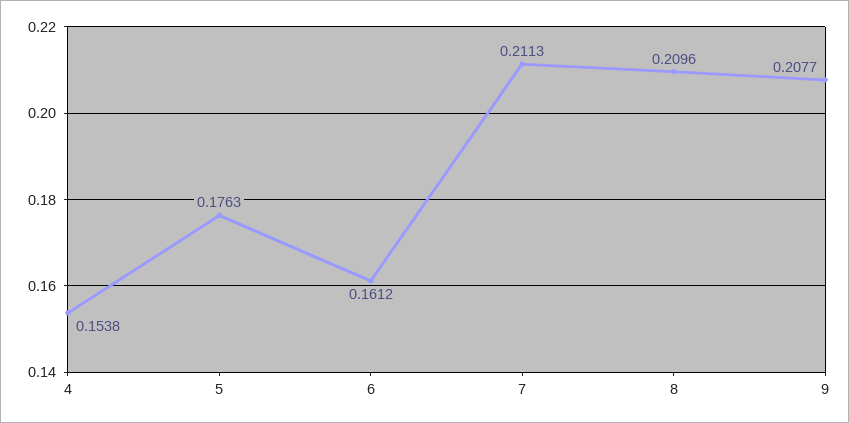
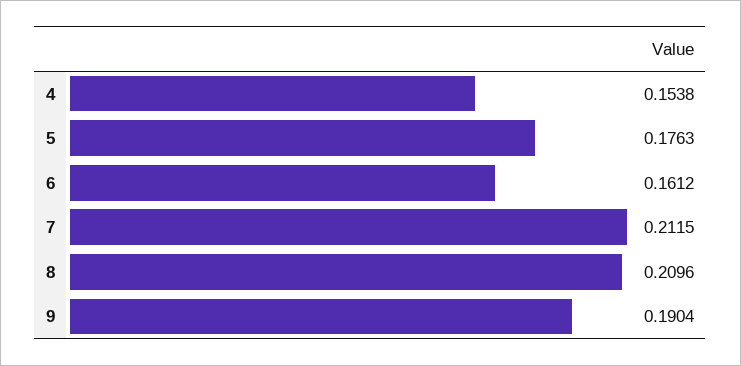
  {
    "4": 0.1538,
    "5": 0.1763,
    "6": 0.1612,
-   "7": 0.2113,
+   "7": 0.2115,
    "8": 0.2096,
-   "9": 0.2077
+   "9": 0.1904
  }

